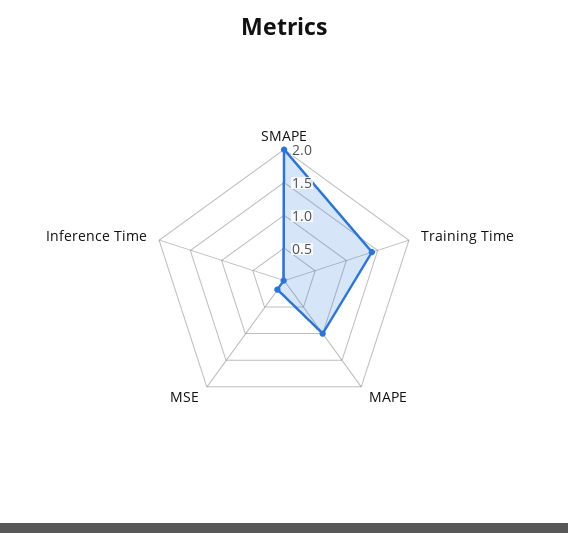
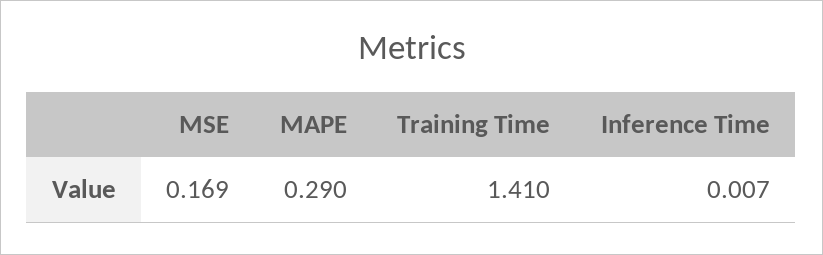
  {
-   "SMAPE": 2,
    "Training Time": 1.41,
-   "MAPE": 1,
+   "MAPE": 0.29,
    "MSE": 0.169,
    "Inference Time": 0.007
  }

